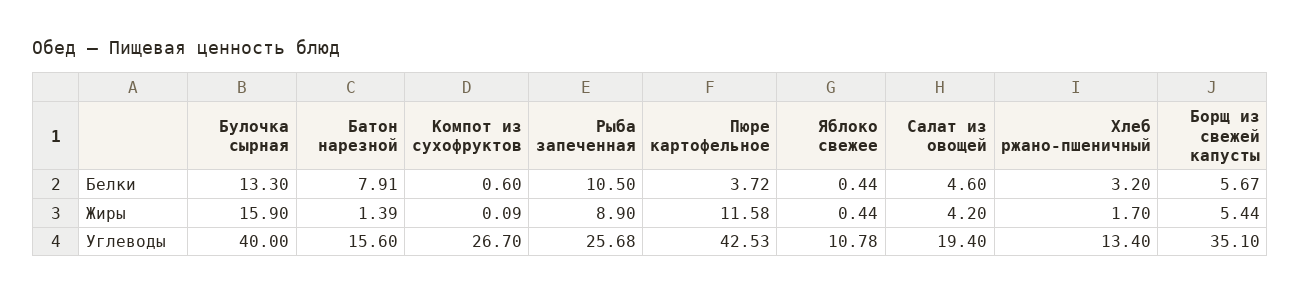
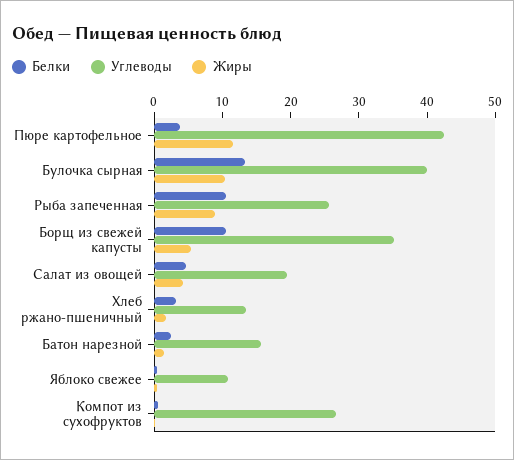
  {
    "Белки": {
      "Булочка сырная": 13.3,
-     "Батон нарезной": 7.91,
+     "Батон нарезной": 2,
      "Компот из сухофруктов": 0.6,
      "Рыба запеченная": 10.5,
      "Пюре картофельное": 3.72,
      "Яблоко свежее": 0.44,
      "Салат из овощей": 4.6,
      "Хлеб ржано-пшеничный": 3.2,
-     "Борщ из свежей капусты": 5.67
+     "Борщ из свежей капусты": 10
    },
    "Жиры": {
-     "Булочка сырная": 15.9,
+     "Булочка сырная": 10,
      "Батон нарезной": 1.39,
      "Компот из сухофруктов": 0.09,
      "Рыба запеченная": 8.9,
      "Пюре картофельное": 11.58,
      "Яблоко свежее": 0.44,
      "Салат из овощей": 4.2,
      "Хлеб ржано-пшеничный": 1.7,
      "Борщ из свежей капусты": 5.44
    },
    "Углеводы": {
      "Булочка сырная": 40,
      "Батон нарезной": 15.6,
      "Компот из сухофруктов": 26.7,
      "Рыба запеченная": 25.68,
      "Пюре картофельное": 42.53,
      "Яблоко свежее": 10.78,
      "Салат из овощей": 19.4,
      "Хлеб ржано-пшеничный": 13.4,
      "Борщ из свежей капусты": 35.1
    }
  }

